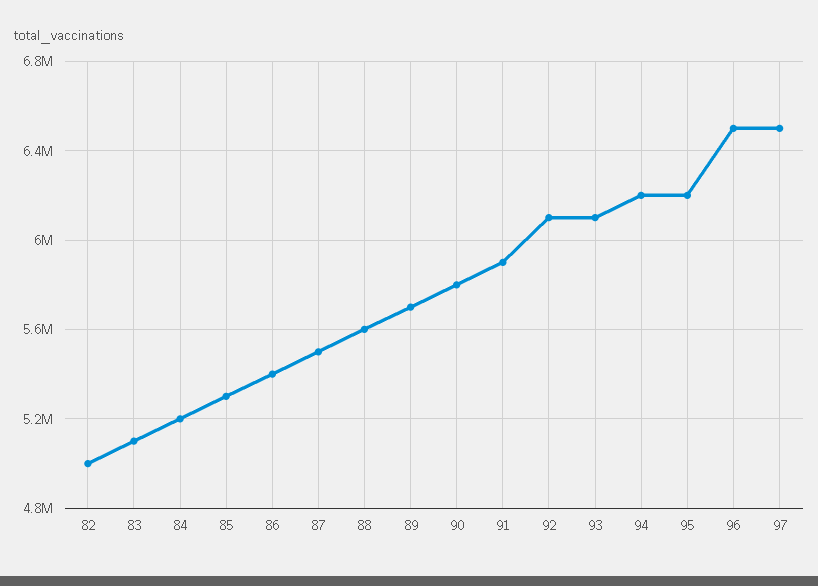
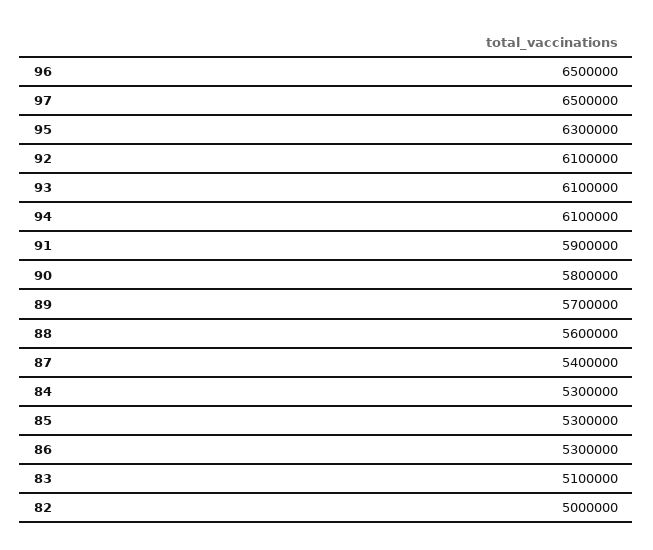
  {
    "82": 5000000,
    "83": 5100000,
-   "84": 5200000,
+   "84": 5300000,
    "85": 5300000,
-   "86": 5400000,
+   "86": 5300000,
-   "87": 5500000,
+   "87": 5400000,
    "88": 5600000,
    "89": 5700000,
    "90": 5800000,
    "91": 5900000,
    "92": 6100000,
    "93": 6100000,
-   "94": 6200000,
+   "94": 6100000,
-   "95": 6200000,
+   "95": 6300000,
    "96": 6500000,
    "97": 6500000
  }

